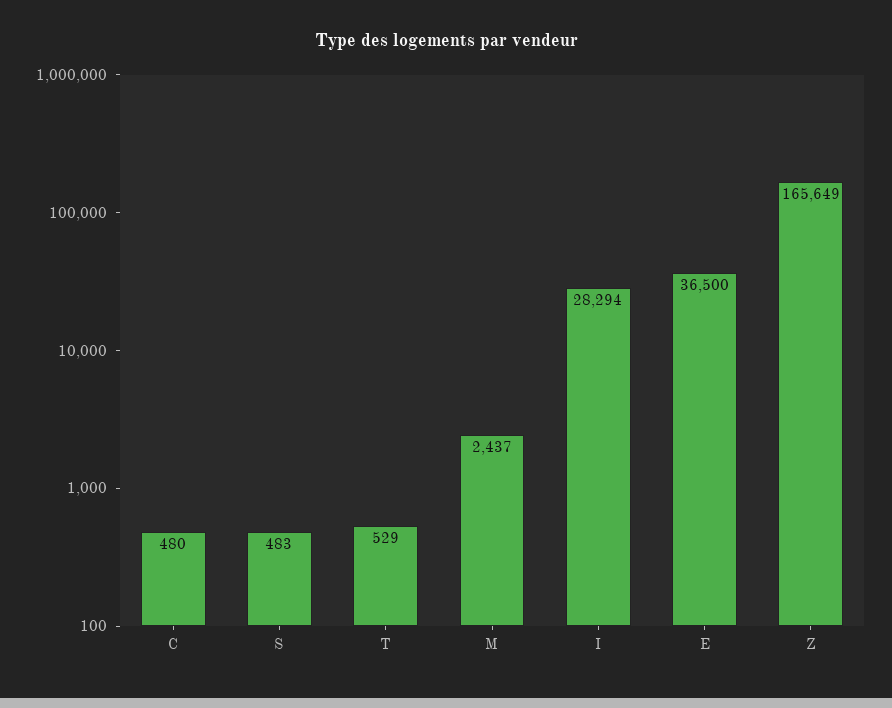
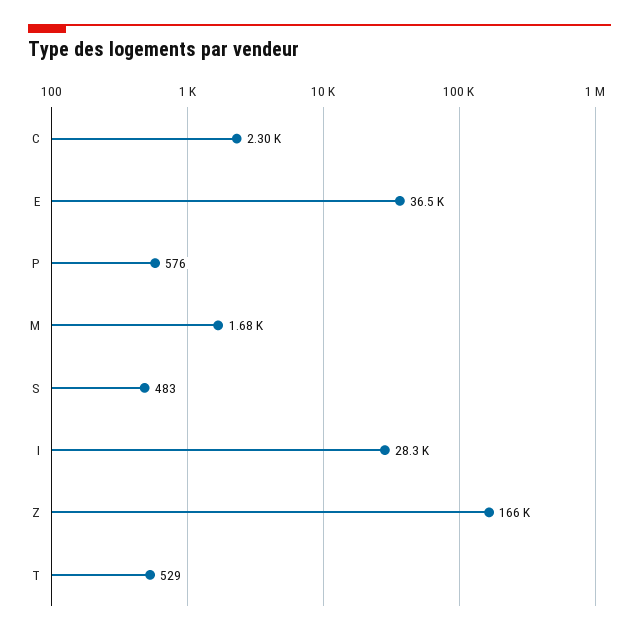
  {
-   "C": 480,
+   "C": 2300,
    "S": 483,
    "T": 529,
-   "M": 2437,
+   "M": 1680,
    "I": 28294,
    "E": 36500,
-   "Z": 165649
+   "Z": 165649,
+   "P": 576
  }

